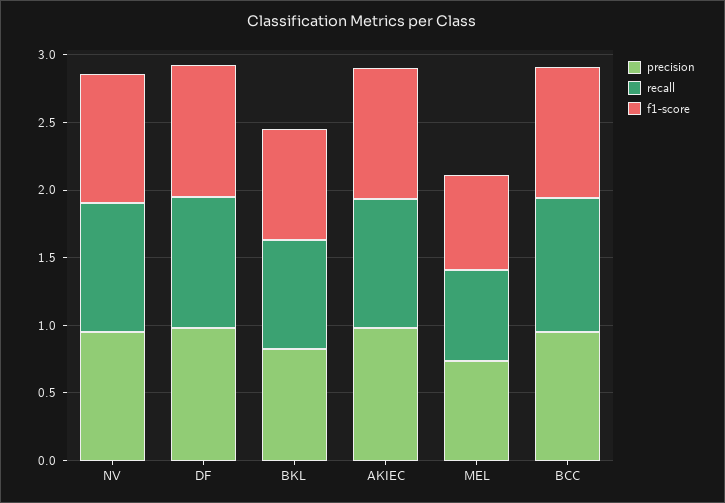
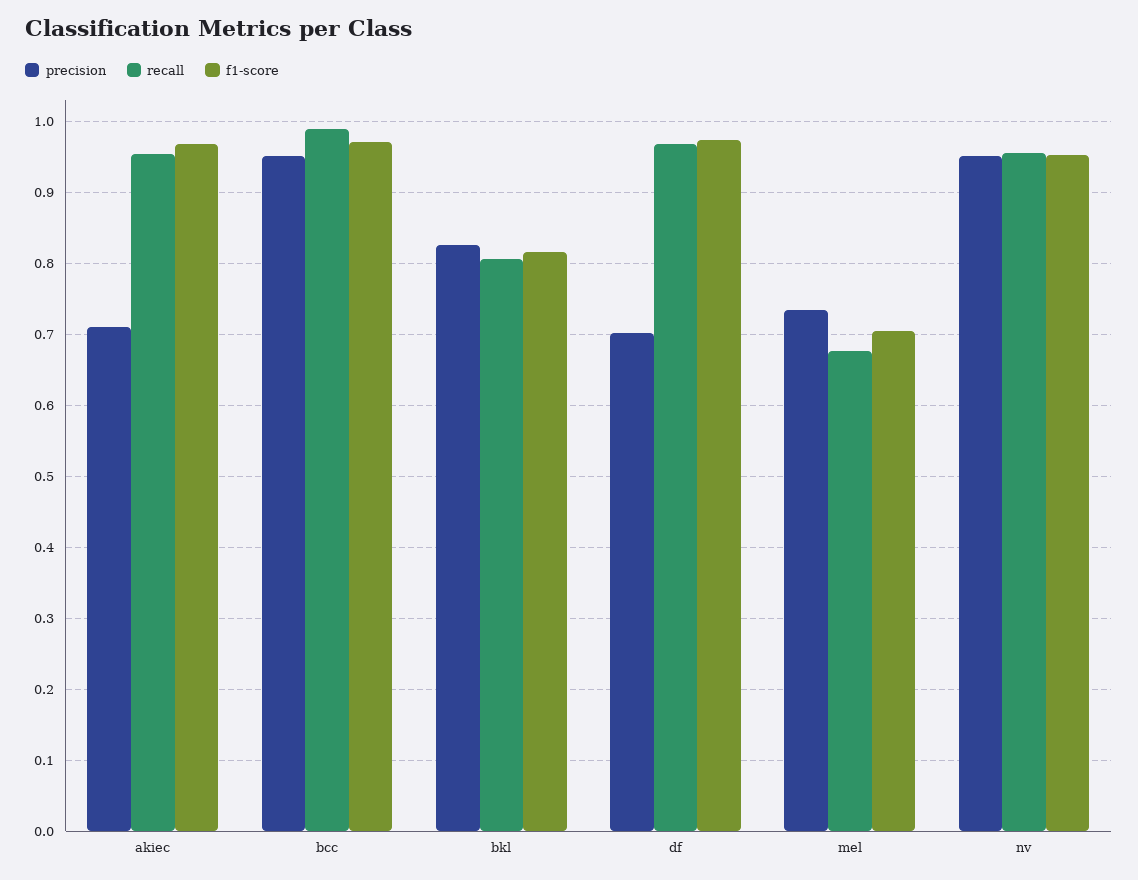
  {
    "precision": {
      "NV": 0.95,
-     "DF": 1,
+     "DF": 0.7,
      "BKL": 0.83,
-     "AKIEC": 1,
+     "AKIEC": 0.71,
      "MEL": 0.73,
      "BCC": 0.95
    },
    "recall": {
      "NV": 0.96,
      "DF": 0.97,
      "BKL": 0.81,
      "AKIEC": 0.95,
      "MEL": 0.68,
      "BCC": 0.99
    },
    "f1-score": {
      "NV": 0.95,
      "DF": 0.97,
      "BKL": 0.82,
      "AKIEC": 0.97,
      "MEL": 0.7,
      "BCC": 0.97
    }
  }

